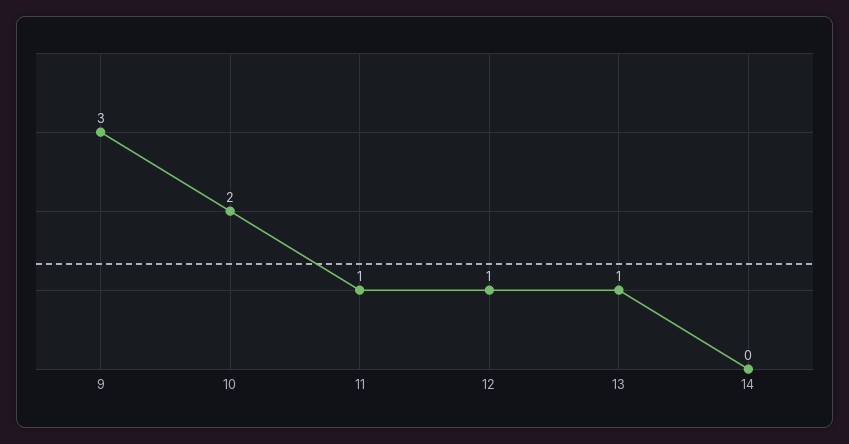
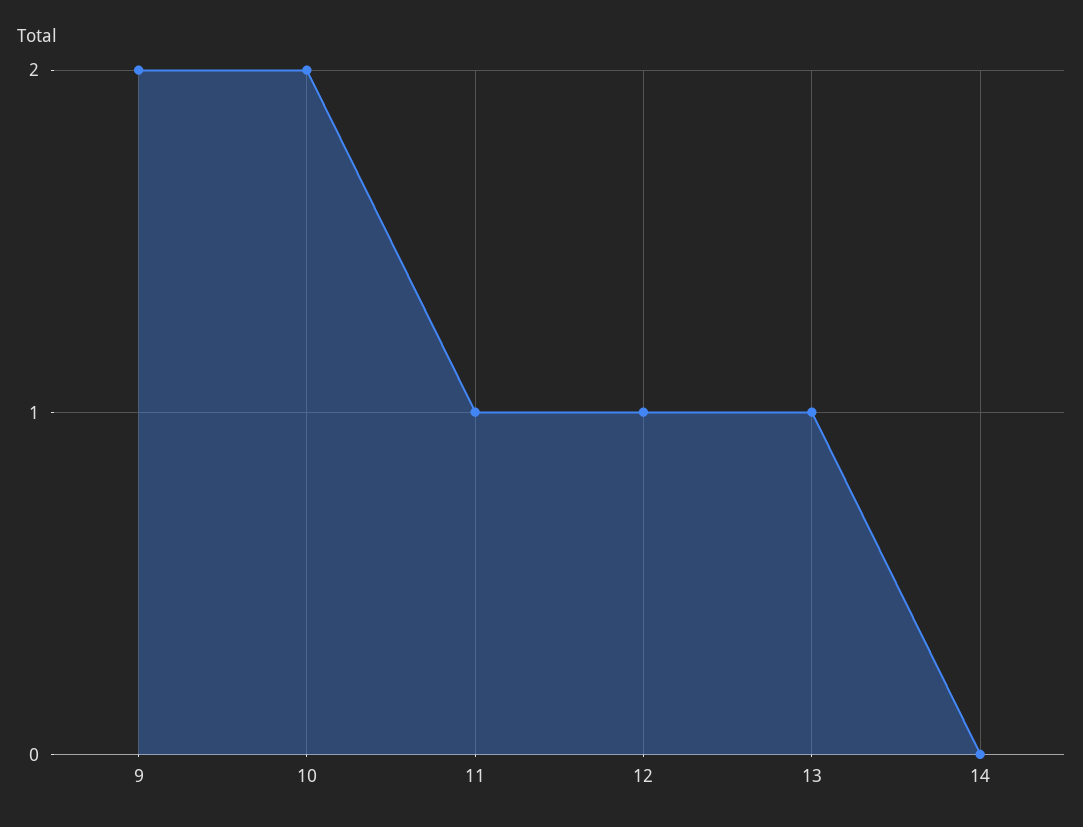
  {
-   "9": 3,
+   "9": 2,
    "10": 2,
    "11": 1,
    "12": 1,
    "13": 1,
    "14": 0
  }

